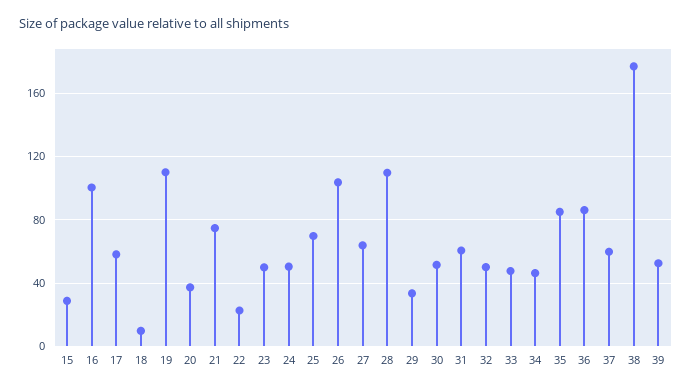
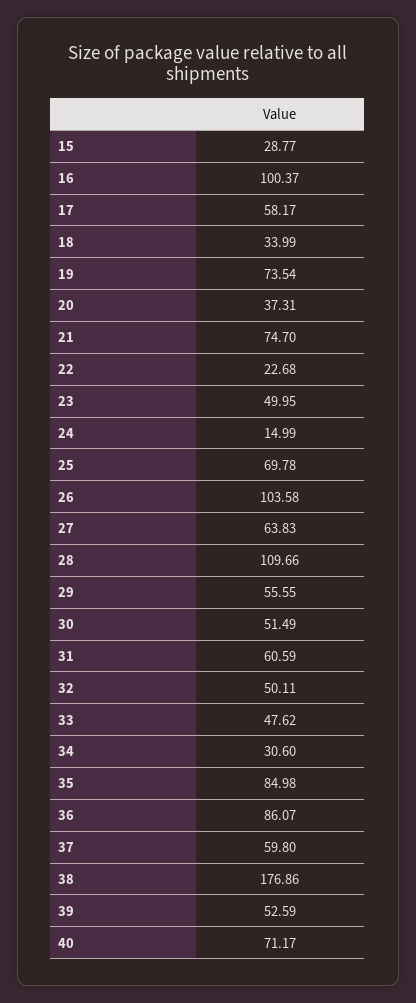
  {
    "15": 28.77,
    "16": 100.37,
    "17": 58.17,
-   "18": 10,
+   "18": 33.99,
-   "19": 110,
+   "19": 73.54,
    "20": 37.31,
    "21": 74.7,
    "22": 22.68,
    "23": 49.95,
-   "24": 50,
+   "24": 14.99,
    "25": 69.78,
    "26": 103.58,
    "27": 63.83,
    "28": 109.66,
-   "29": 35,
+   "29": 55.55,
    "30": 51.49,
    "31": 60.59,
    "32": 50.11,
    "33": 47.62,
-   "34": 45,
+   "34": 30.6,
    "35": 84.98,
    "36": 86.07,
    "37": 59.8,
    "38": 176.86,
-   "39": 52.59
+   "39": 52.59,
+   "40": 71.17
  }

